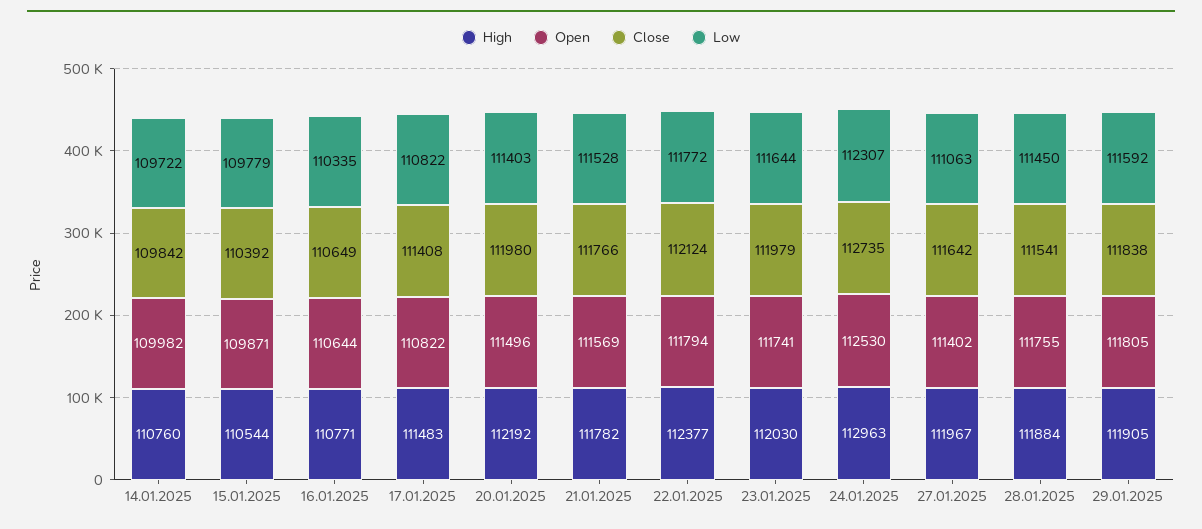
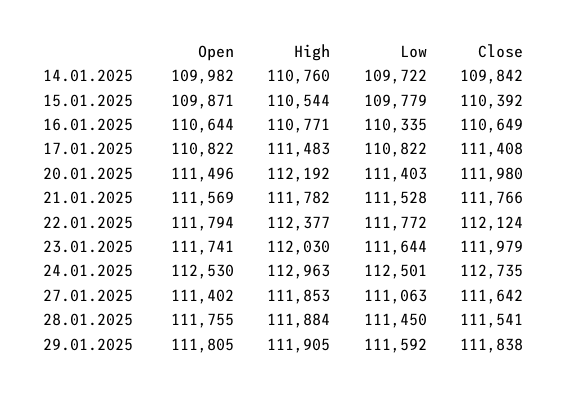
  {
    "High": {
      "14.01.2025": 110760,
      "15.01.2025": 110544,
      "16.01.2025": 110771,
      "17.01.2025": 111483,
      "20.01.2025": 112192,
      "21.01.2025": 111782,
      "22.01.2025": 112377,
      "23.01.2025": 112030,
      "24.01.2025": 112963,
-     "27.01.2025": 111967,
+     "27.01.2025": 111853,
      "28.01.2025": 111884,
      "29.01.2025": 111905
    },
    "Open": {
      "14.01.2025": 109982,
      "15.01.2025": 109871,
      "16.01.2025": 110644,
      "17.01.2025": 110822,
      "20.01.2025": 111496,
      "21.01.2025": 111569,
      "22.01.2025": 111794,
      "23.01.2025": 111741,
      "24.01.2025": 112530,
      "27.01.2025": 111402,
      "28.01.2025": 111755,
      "29.01.2025": 111805
    },
    "Close": {
      "14.01.2025": 109842,
      "15.01.2025": 110392,
      "16.01.2025": 110649,
      "17.01.2025": 111408,
      "20.01.2025": 111980,
      "21.01.2025": 111766,
      "22.01.2025": 112124,
      "23.01.2025": 111979,
      "24.01.2025": 112735,
      "27.01.2025": 111642,
      "28.01.2025": 111541,
      "29.01.2025": 111838
    },
    "Low": {
      "14.01.2025": 109722,
      "15.01.2025": 109779,
      "16.01.2025": 110335,
      "17.01.2025": 110822,
      "20.01.2025": 111403,
      "21.01.2025": 111528,
      "22.01.2025": 111772,
      "23.01.2025": 111644,
-     "24.01.2025": 112307,
+     "24.01.2025": 112501,
      "27.01.2025": 111063,
      "28.01.2025": 111450,
      "29.01.2025": 111592
    }
  }

